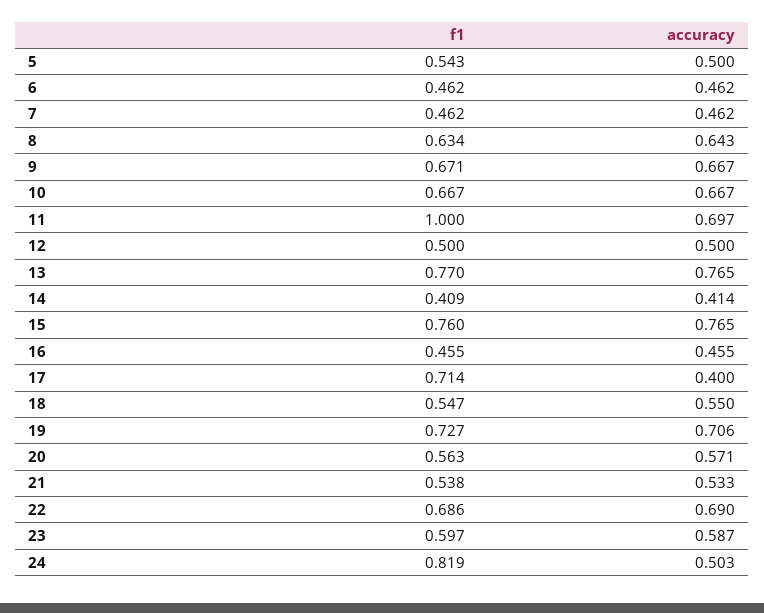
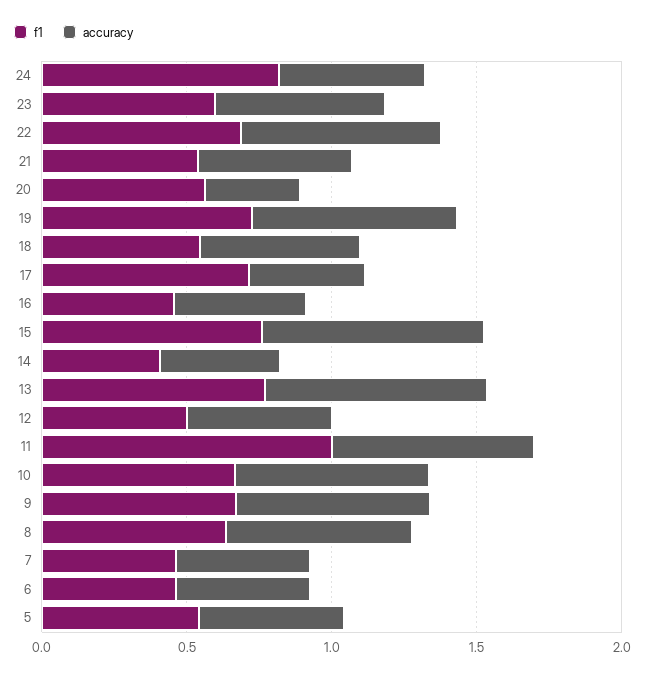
  {
    "f1": {
      "5": 0.543,
      "6": 0.462,
      "7": 0.462,
      "8": 0.634,
      "9": 0.671,
      "10": 0.667,
      "11": 1,
      "12": 0.5,
      "13": 0.77,
      "14": 0.409,
      "15": 0.76,
      "16": 0.455,
      "17": 0.714,
      "18": 0.547,
      "19": 0.727,
      "20": 0.563,
      "21": 0.538,
      "22": 0.686,
      "23": 0.597,
      "24": 0.819
    },
    "accuracy": {
      "5": 0.5,
      "6": 0.462,
      "7": 0.462,
      "8": 0.643,
      "9": 0.667,
      "10": 0.667,
      "11": 0.697,
      "12": 0.5,
      "13": 0.765,
      "14": 0.414,
      "15": 0.765,
      "16": 0.455,
      "17": 0.4,
      "18": 0.55,
      "19": 0.706,
-     "20": 0.571,
+     "20": 0.3,
      "21": 0.533,
      "22": 0.69,
      "23": 0.587,
      "24": 0.503
    }
  }

